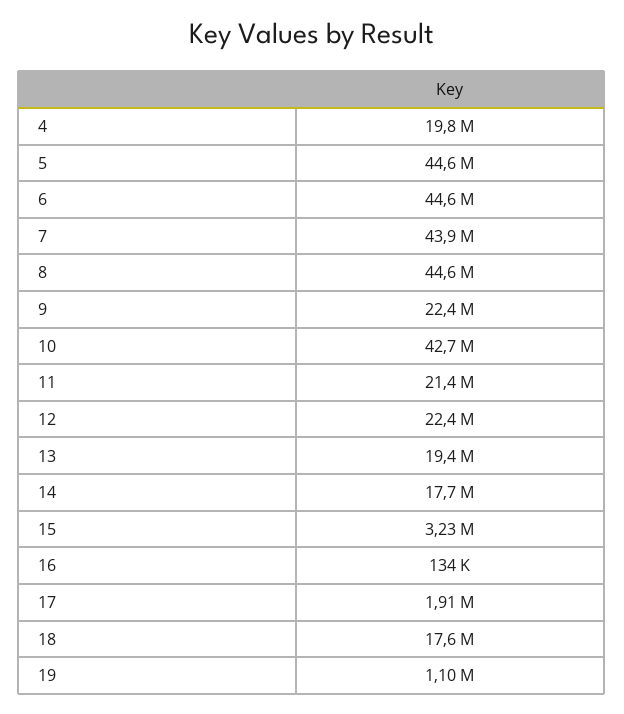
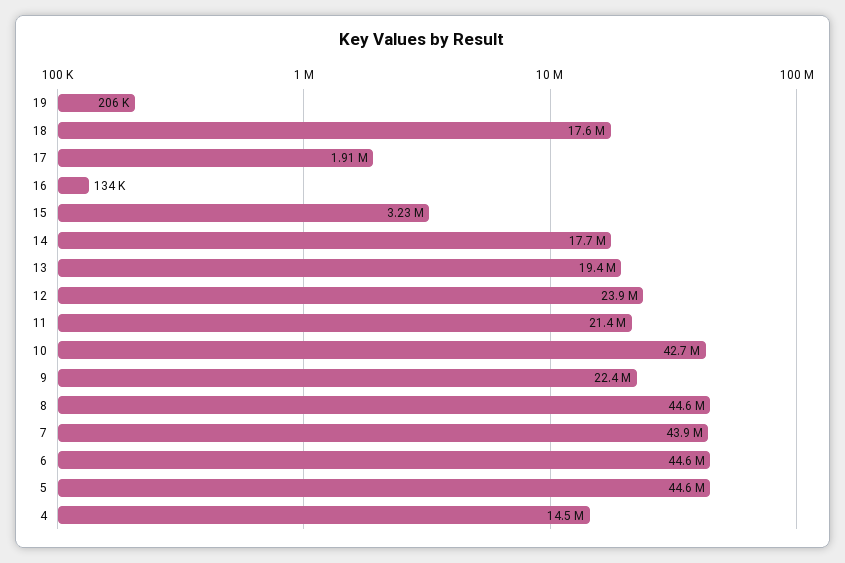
  {
-   "4": 19800000,
+   "4": 14500000,
    "5": 44600000,
    "6": 44600000,
    "7": 43900000,
    "8": 44600000,
    "9": 22400000,
    "10": 42700000,
    "11": 21400000,
-   "12": 22400000,
+   "12": 23900000,
    "13": 19400000,
    "14": 17700000,
    "15": 3230000,
    "16": 134000,
    "17": 1910000,
    "18": 17600000,
-   "19": 1100000
+   "19": 206000
  }

